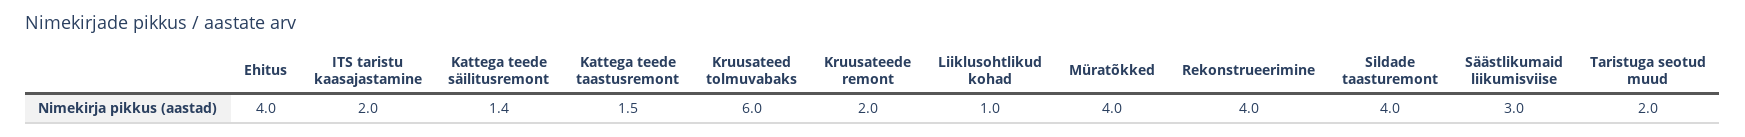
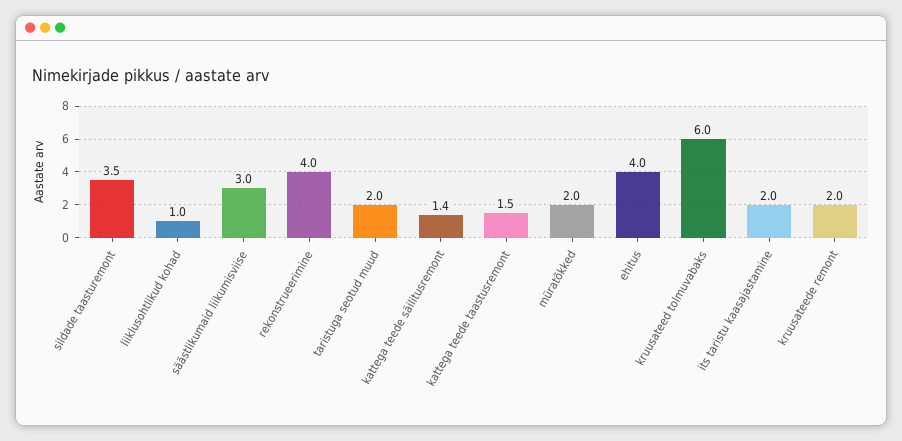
  {
    "Ehitus": 4,
    "ITS taristu kaasajastamine": 2,
    "Kattega teede säilitusremont": 1.4,
    "Kattega teede taastusremont": 1.5,
    "Kruusateed tolmuvabaks": 6,
    "Kruusateede remont": 2,
    "Liiklusohtlikud kohad": 1,
-   "Müratõkked": 4,
+   "Müratõkked": 2,
    "Rekonstrueerimine": 4,
-   "Sildade taasturemont": 4,
+   "Sildade taasturemont": 3.5,
    "Säästlikumaid liikumisviise": 3,
    "Taristuga seotud muud": 2
  }

